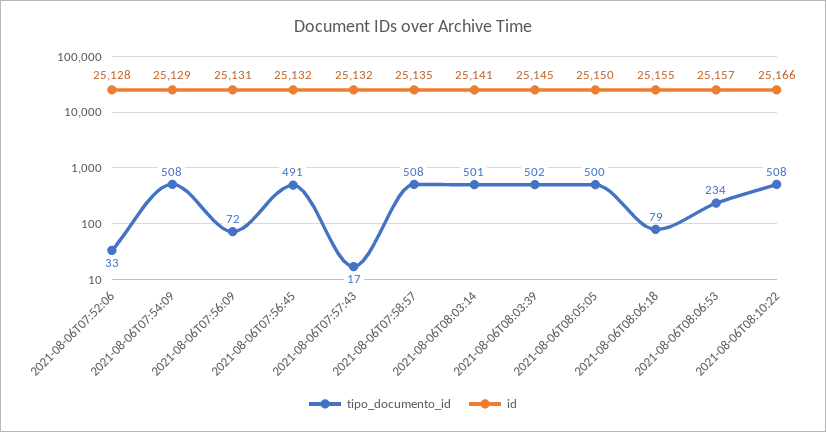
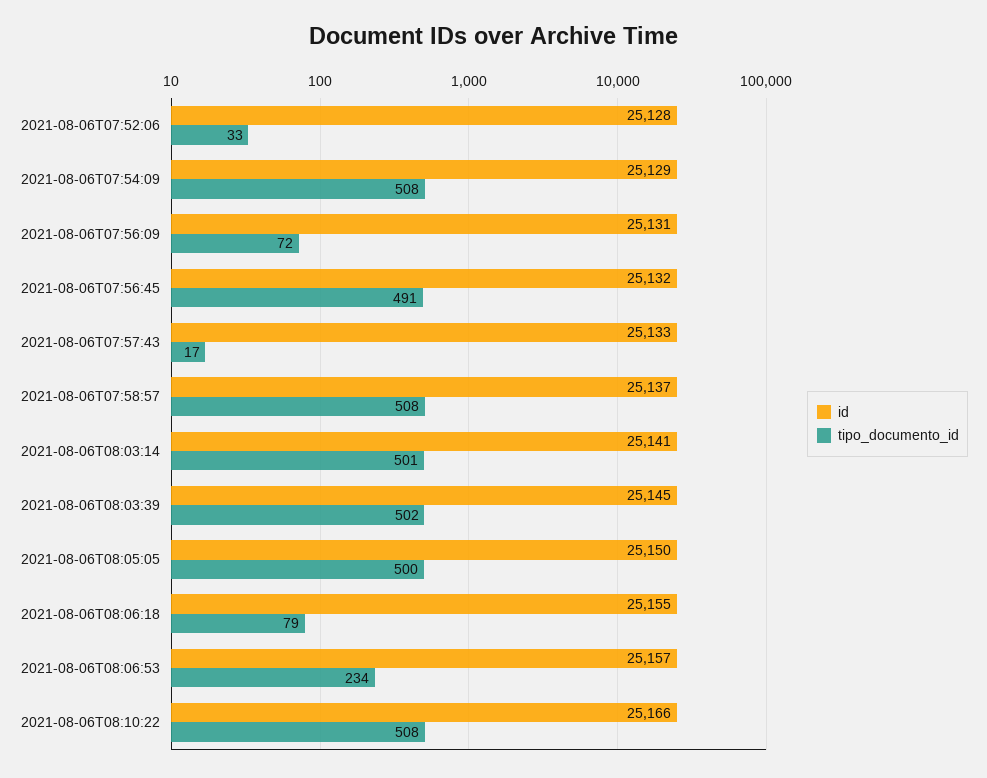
  {
    "tipo_documento_id": {
      "2021-08-06T07:52:06": 33,
      "2021-08-06T07:54:09": 508,
      "2021-08-06T07:56:09": 72,
      "2021-08-06T07:56:45": 491,
      "2021-08-06T07:57:43": 17,
      "2021-08-06T07:58:57": 508,
      "2021-08-06T08:03:14": 501,
      "2021-08-06T08:03:39": 502,
      "2021-08-06T08:05:05": 500,
      "2021-08-06T08:06:18": 79,
      "2021-08-06T08:06:53": 234,
      "2021-08-06T08:10:22": 508
    },
    "id": {
      "2021-08-06T07:52:06": 25128,
      "2021-08-06T07:54:09": 25129,
      "2021-08-06T07:56:09": 25131,
      "2021-08-06T07:56:45": 25132,
-     "2021-08-06T07:57:43": 25132,
+     "2021-08-06T07:57:43": 25133,
-     "2021-08-06T07:58:57": 25135,
+     "2021-08-06T07:58:57": 25137,
      "2021-08-06T08:03:14": 25141,
      "2021-08-06T08:03:39": 25145,
      "2021-08-06T08:05:05": 25150,
      "2021-08-06T08:06:18": 25155,
      "2021-08-06T08:06:53": 25157,
      "2021-08-06T08:10:22": 25166
    }
  }

